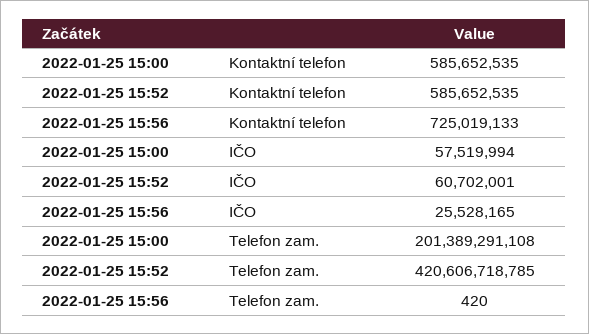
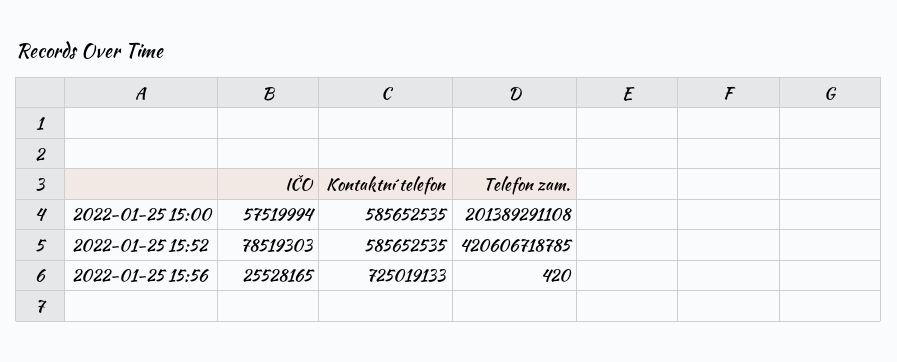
  {
    "2022-01-25 15:00": {
      "Kontaktní telefon": 585652535,
      "IČO": 57519994,
      "Telefon zam.": 201389291108
    },
    "2022-01-25 15:52": {
      "Kontaktní telefon": 585652535,
-     "IČO": 60702001,
+     "IČO": 78519303,
      "Telefon zam.": 420606718785
    },
    "2022-01-25 15:56": {
      "Kontaktní telefon": 725019133,
      "IČO": 25528165,
      "Telefon zam.": 420
    }
  }

